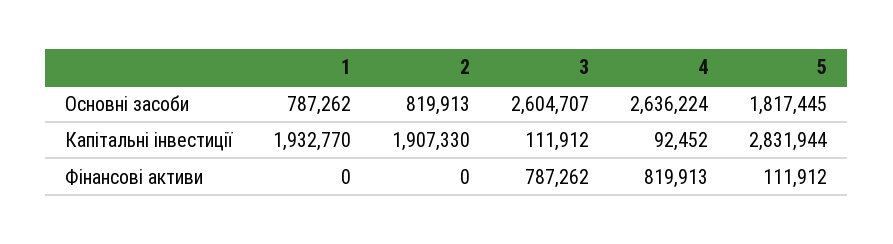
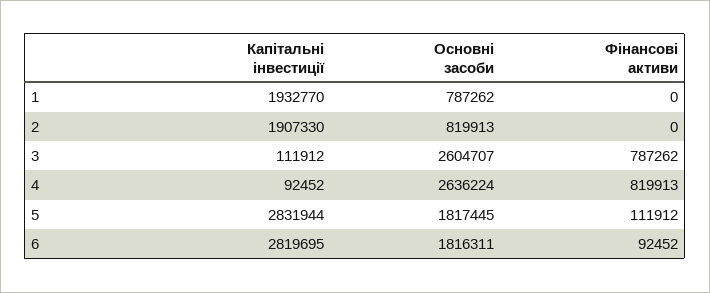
  {
    "1": {
      "Основні засоби": 787262,
      "Капітальні інвестиції": 1932770,
      "Фінансові активи": 0
    },
    "2": {
      "Основні засоби": 819913,
      "Капітальні інвестиції": 1907330,
      "Фінансові активи": 0
    },
    "3": {
      "Основні засоби": 2604707,
      "Капітальні інвестиції": 111912,
      "Фінансові активи": 787262
    },
    "4": {
      "Основні засоби": 2636224,
      "Капітальні інвестиції": 92452,
      "Фінансові активи": 819913
    },
    "5": {
      "Основні засоби": 1817445,
      "Капітальні інвестиції": 2831944,
      "Фінансові активи": 111912
-   }
+   },
+   "6": {
+     "Капітальні інвестиції": 2819695,
+     "Основні засоби": 1816311,
+     "Фінансові активи": 92452
+   }
  }

